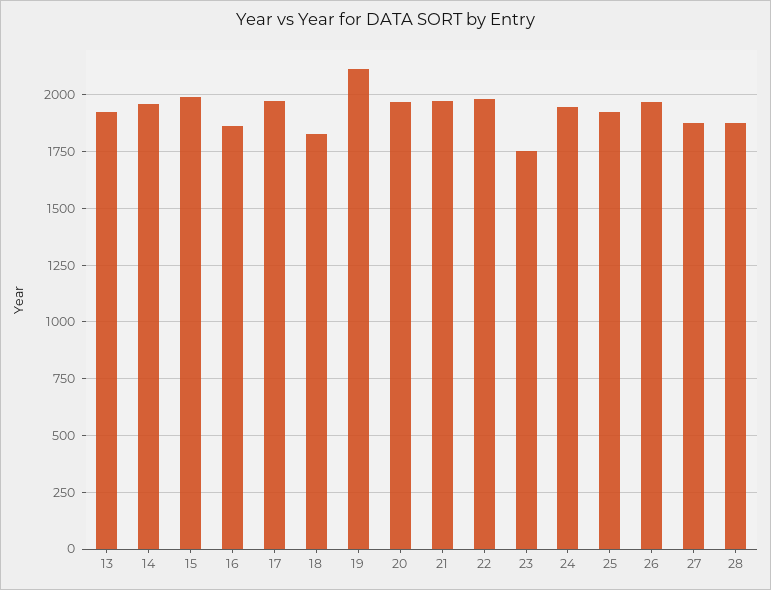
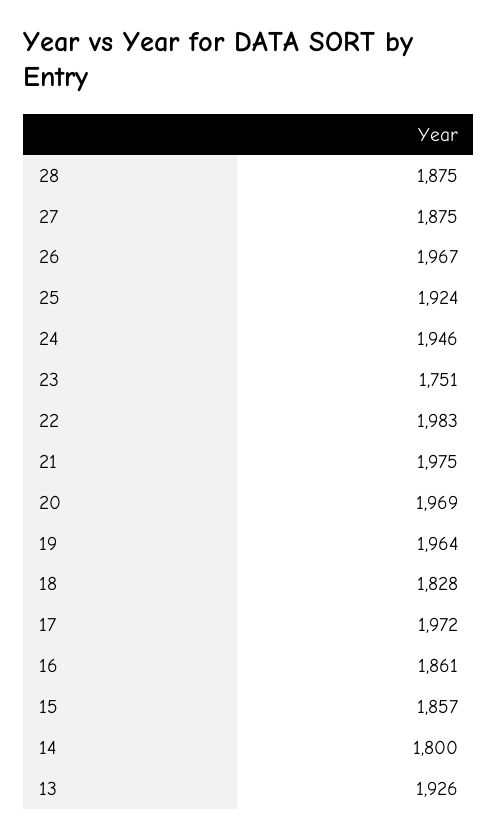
  {
    "13": 1926,
-   "14": 1950,
+   "14": 1800,
-   "15": 2000,
+   "15": 1857,
    "16": 1861,
    "17": 1972,
    "18": 1828,
-   "19": 2100,
+   "19": 1964,
    "20": 1969,
    "21": 1975,
    "22": 1983,
    "23": 1751,
    "24": 1946,
    "25": 1924,
    "26": 1967,
    "27": 1875,
    "28": 1875
  }

